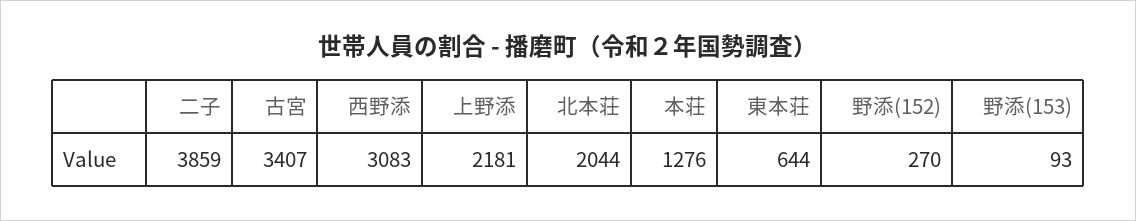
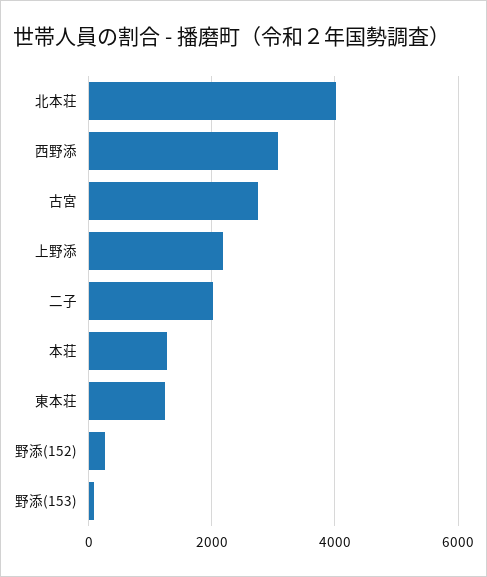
  {
-   "二子": 3859,
+   "二子": 2000,
-   "古宮": 3407,
+   "古宮": 2800,
    "西野添": 3083,
    "上野添": 2181,
-   "北本荘": 2044,
+   "北本荘": 4000,
    "本荘": 1276,
-   "東本荘": 644,
+   "東本荘": 1200,
    "野添(152)": 270,
    "野添(153)": 93
  }

